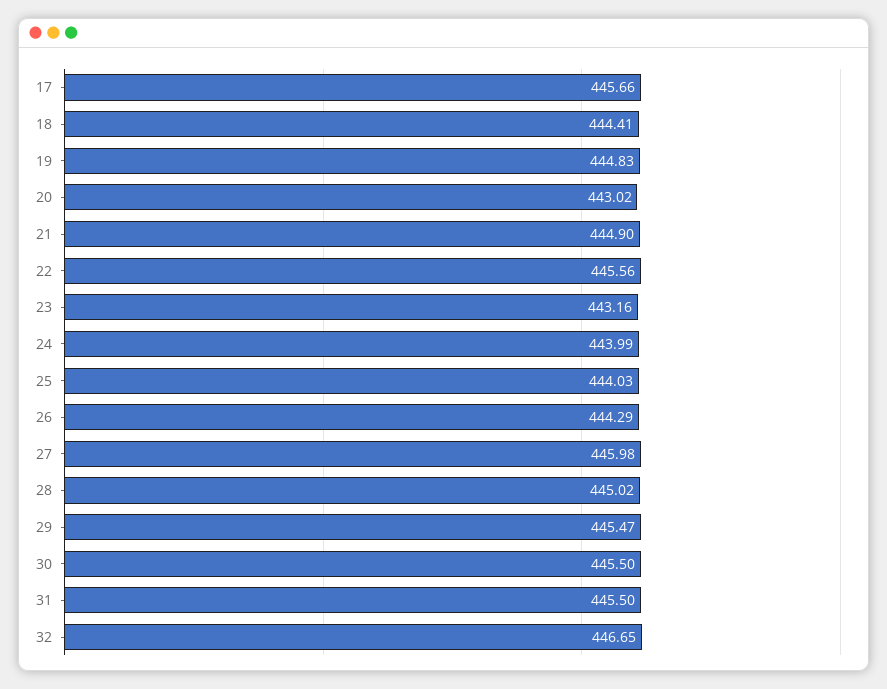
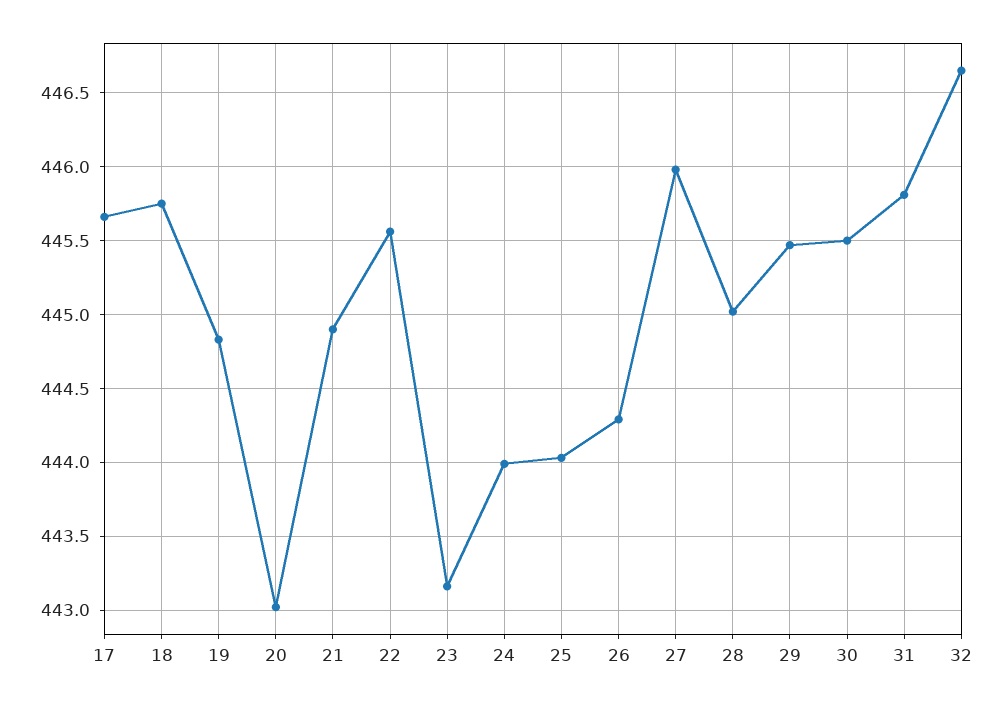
  {
    "17": 445.66,
-   "18": 444.41,
+   "18": 445.75,
    "19": 444.83,
    "20": 443.02,
    "21": 444.9,
    "22": 445.56,
    "23": 443.16,
    "24": 443.99,
    "25": 444.03,
    "26": 444.29,
    "27": 445.98,
    "28": 445.02,
    "29": 445.47,
    "30": 445.5,
-   "31": 445.5,
+   "31": 445.8,
    "32": 446.65
  }

